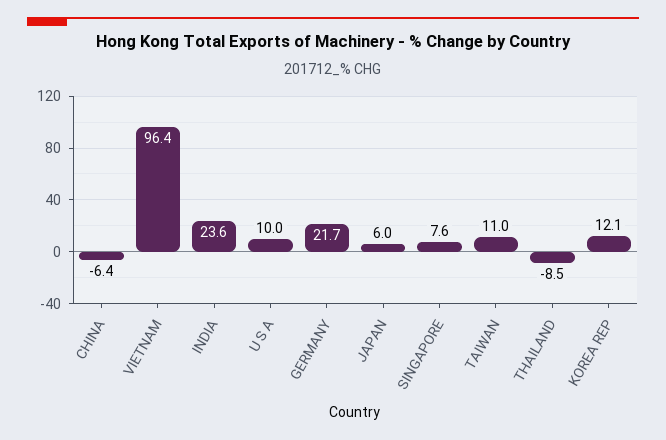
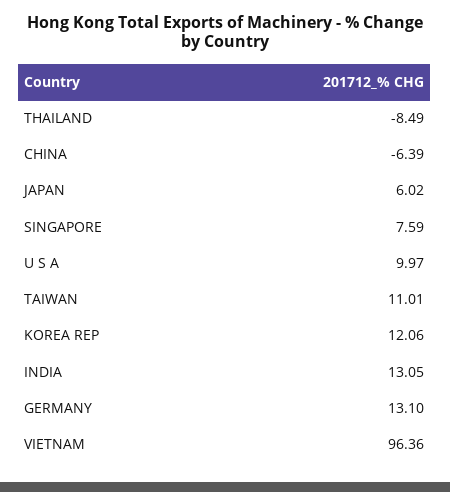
  {
    "CHINA": -6.39,
    "VIETNAM": 96.36,
-   "INDIA": 23.6,
+   "INDIA": 13.05,
    "U S A": 9.97,
-   "GERMANY": 21.7,
+   "GERMANY": 13.1,
    "JAPAN": 6.02,
    "SINGAPORE": 7.59,
    "TAIWAN": 11.01,
    "THAILAND": -8.49,
    "KOREA REP": 12.06
  }

